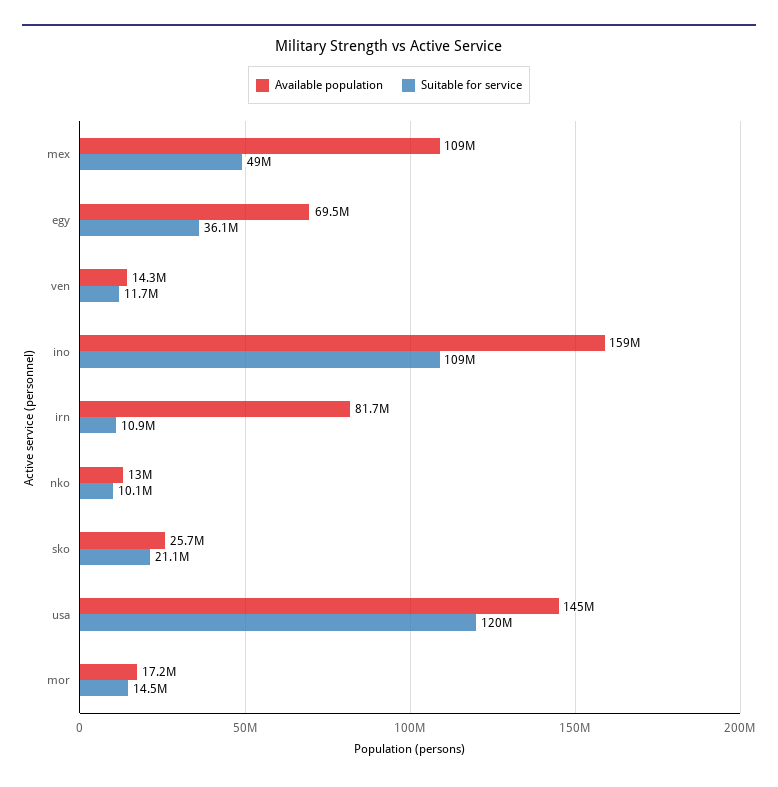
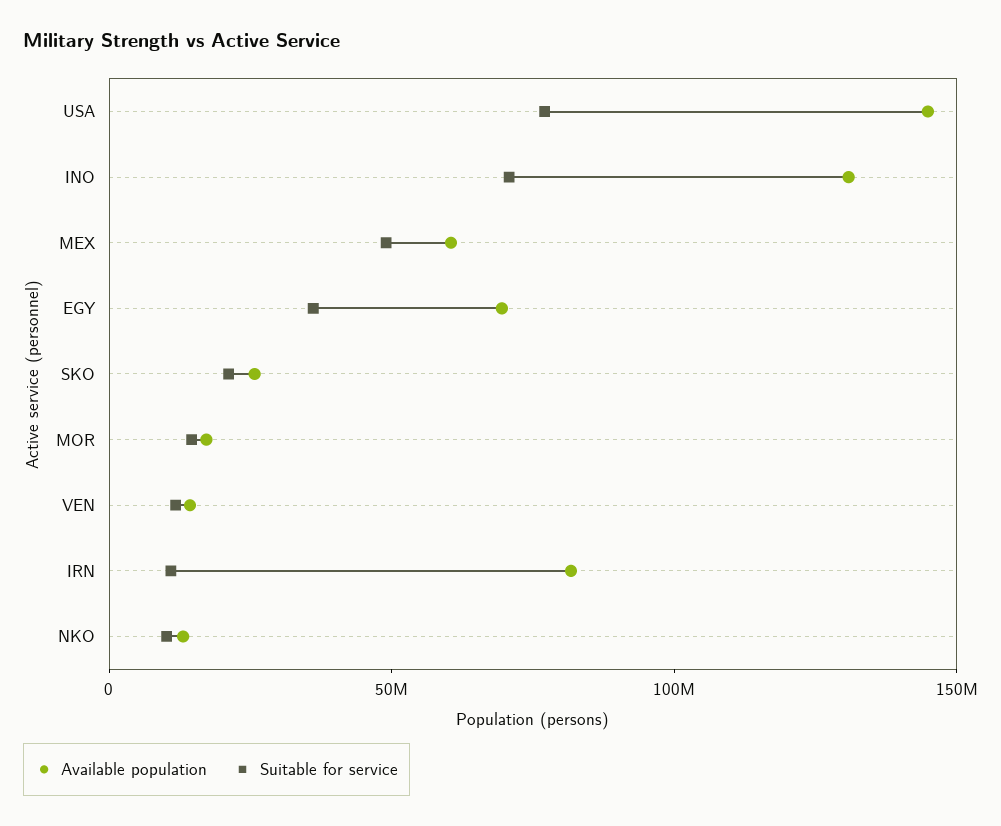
  {
    "Available population": {
-     "mex": 109000000,
+     "mex": 60000000,
      "egy": 69500000,
      "ven": 14300000,
-     "ino": 159000000,
+     "ino": 130000000,
      "irn": 81700000,
      "nko": 13000000,
      "sko": 25700000,
      "usa": 145000000,
      "mor": 17200000
    },
    "Suitable for service": {
      "mex": 49000000,
      "egy": 36100000,
      "ven": 11700000,
-     "ino": 109000000,
+     "ino": 70000000,
      "irn": 10900000,
      "nko": 10100000,
      "sko": 21100000,
-     "usa": 120000000,
+     "usa": 80000000,
      "mor": 14500000
    }
  }

